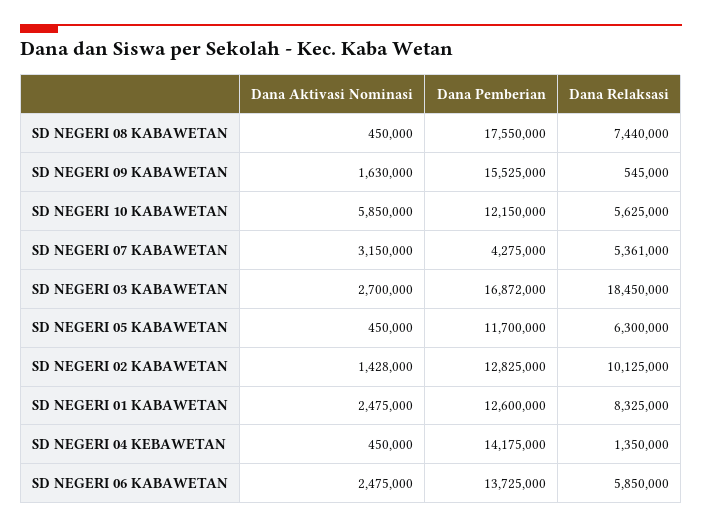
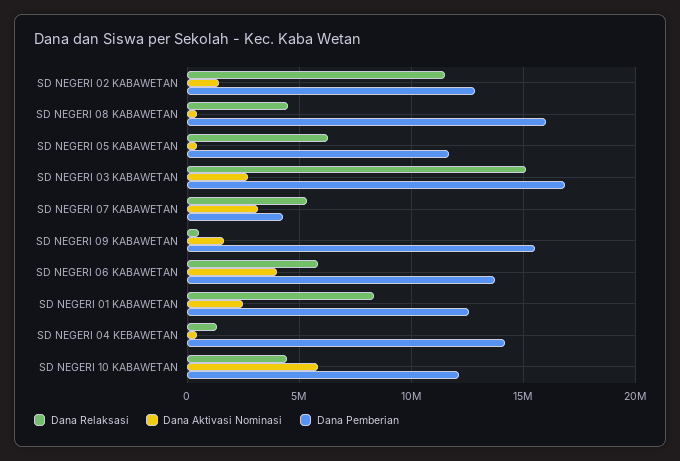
  {
    "Dana Aktivasi Nominasi": {
      "SD NEGERI 08 KABAWETAN": 450000,
      "SD NEGERI 09 KABAWETAN": 1630000,
      "SD NEGERI 10 KABAWETAN": 5850000,
      "SD NEGERI 07 KABAWETAN": 3150000,
      "SD NEGERI 03 KABAWETAN": 2700000,
      "SD NEGERI 05 KABAWETAN": 450000,
      "SD NEGERI 02 KABAWETAN": 1428000,
      "SD NEGERI 01 KABAWETAN": 2475000,
      "SD NEGERI 04 KEBAWETAN": 450000,
-     "SD NEGERI 06 KABAWETAN": 2475000
+     "SD NEGERI 06 KABAWETAN": 4000000
    },
    "Dana Pemberian": {
-     "SD NEGERI 08 KABAWETAN": 17550000,
+     "SD NEGERI 08 KABAWETAN": 16000000,
      "SD NEGERI 09 KABAWETAN": 15525000,
      "SD NEGERI 10 KABAWETAN": 12150000,
      "SD NEGERI 07 KABAWETAN": 4275000,
      "SD NEGERI 03 KABAWETAN": 16872000,
      "SD NEGERI 05 KABAWETAN": 11700000,
      "SD NEGERI 02 KABAWETAN": 12825000,
      "SD NEGERI 01 KABAWETAN": 12600000,
      "SD NEGERI 04 KEBAWETAN": 14175000,
      "SD NEGERI 06 KABAWETAN": 13725000
    },
    "Dana Relaksasi": {
-     "SD NEGERI 08 KABAWETAN": 7440000,
+     "SD NEGERI 08 KABAWETAN": 4500000,
      "SD NEGERI 09 KABAWETAN": 545000,
-     "SD NEGERI 10 KABAWETAN": 5625000,
+     "SD NEGERI 10 KABAWETAN": 4500000,
      "SD NEGERI 07 KABAWETAN": 5361000,
-     "SD NEGERI 03 KABAWETAN": 18450000,
+     "SD NEGERI 03 KABAWETAN": 15000000,
      "SD NEGERI 05 KABAWETAN": 6300000,
-     "SD NEGERI 02 KABAWETAN": 10125000,
+     "SD NEGERI 02 KABAWETAN": 11500000,
      "SD NEGERI 01 KABAWETAN": 8325000,
      "SD NEGERI 04 KEBAWETAN": 1350000,
      "SD NEGERI 06 KABAWETAN": 5850000
    }
  }

